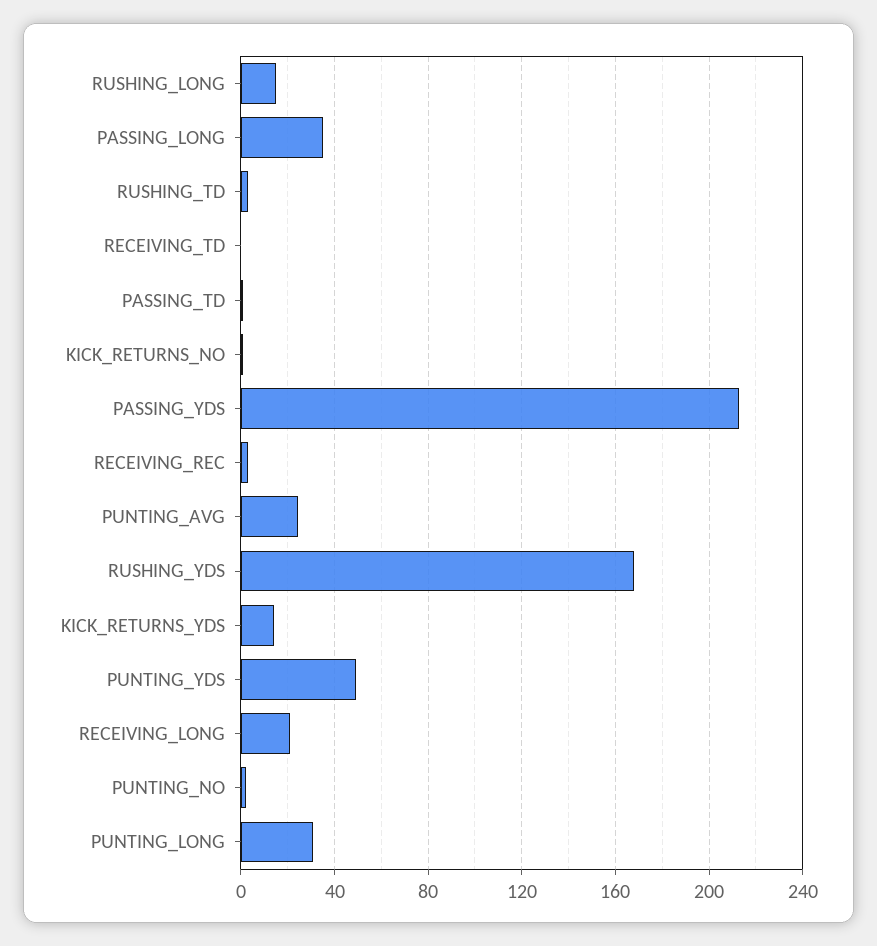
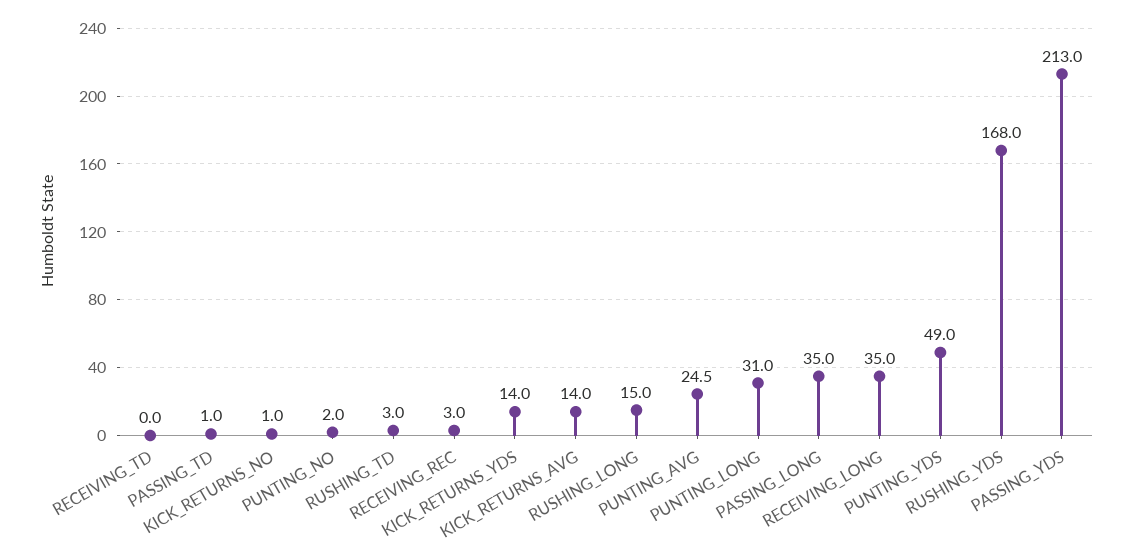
  {
    "RUSHING_LONG": 15,
    "PASSING_LONG": 35,
    "RUSHING_TD": 3,
    "RECEIVING_TD": 0,
    "PASSING_TD": 1,
    "KICK_RETURNS_NO": 1,
    "PASSING_YDS": 213,
    "RECEIVING_REC": 3,
    "PUNTING_AVG": 24.5,
    "RUSHING_YDS": 168,
    "KICK_RETURNS_YDS": 14,
    "PUNTING_YDS": 49,
-   "RECEIVING_LONG": 20,
+   "RECEIVING_LONG": 35,
    "PUNTING_NO": 2,
-   "PUNTING_LONG": 31
+   "PUNTING_LONG": 31,
+   "KICK_RETURNS_AVG": 14
  }

